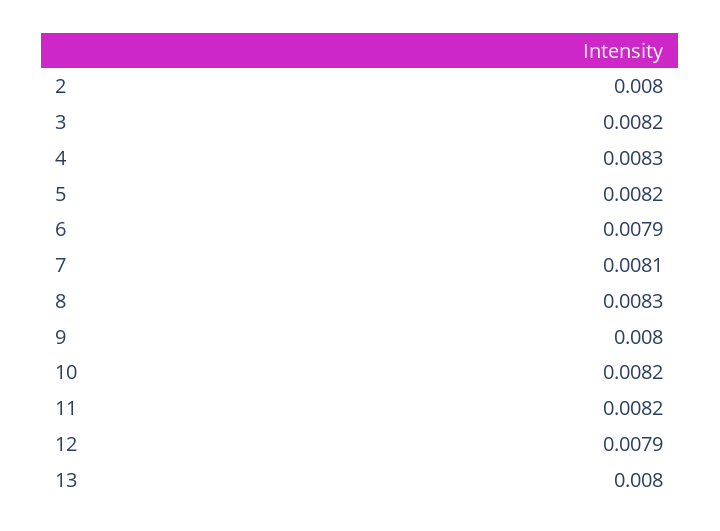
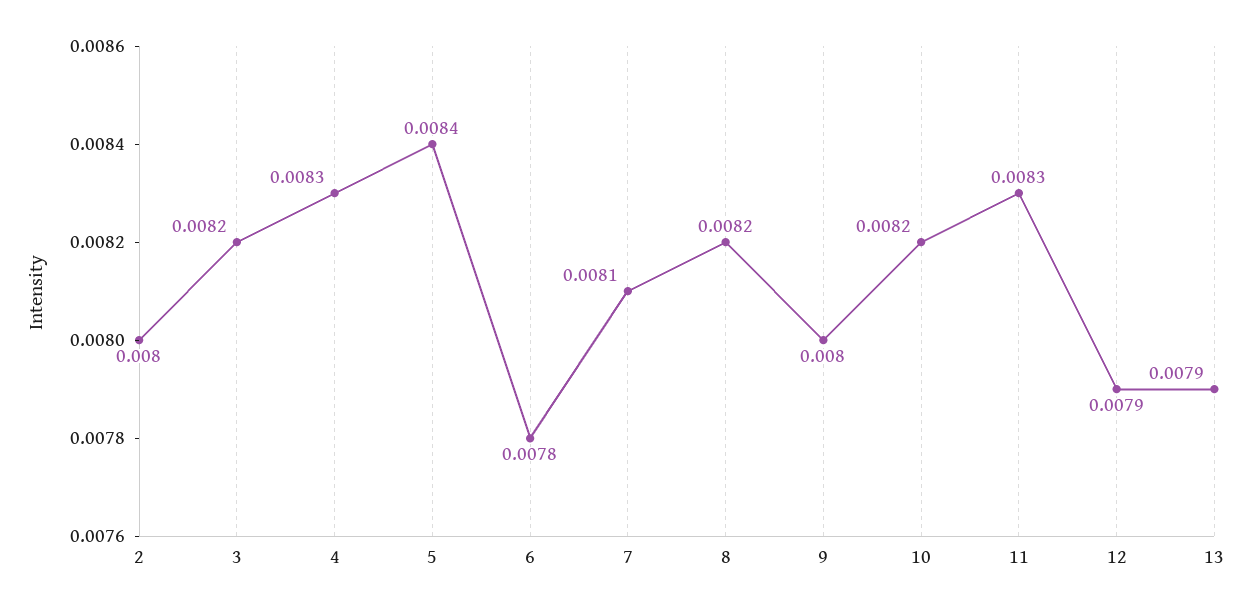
  {
    "2": 0.008,
    "3": 0.0082,
    "4": 0.0083,
-   "5": 0.0082,
+   "5": 0.0084,
-   "6": 0.0079,
+   "6": 0.0078,
    "7": 0.0081,
-   "8": 0.0083,
+   "8": 0.0082,
    "9": 0.008,
    "10": 0.0082,
-   "11": 0.0082,
+   "11": 0.0083,
    "12": 0.0079,
-   "13": 0.008
+   "13": 0.0079
  }

